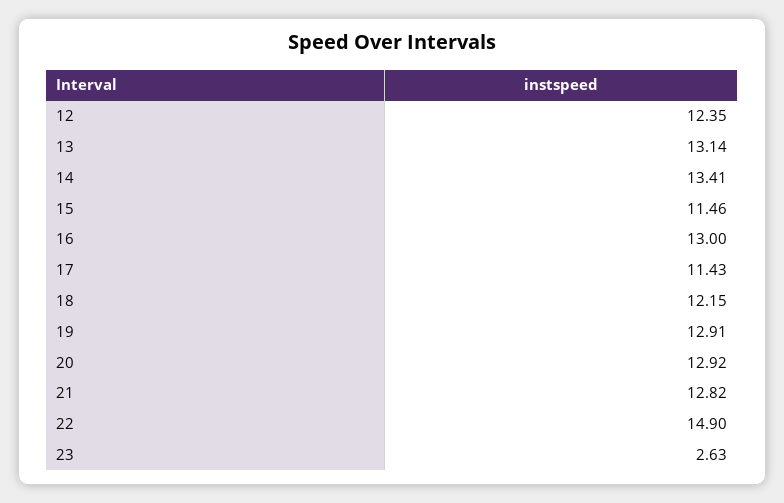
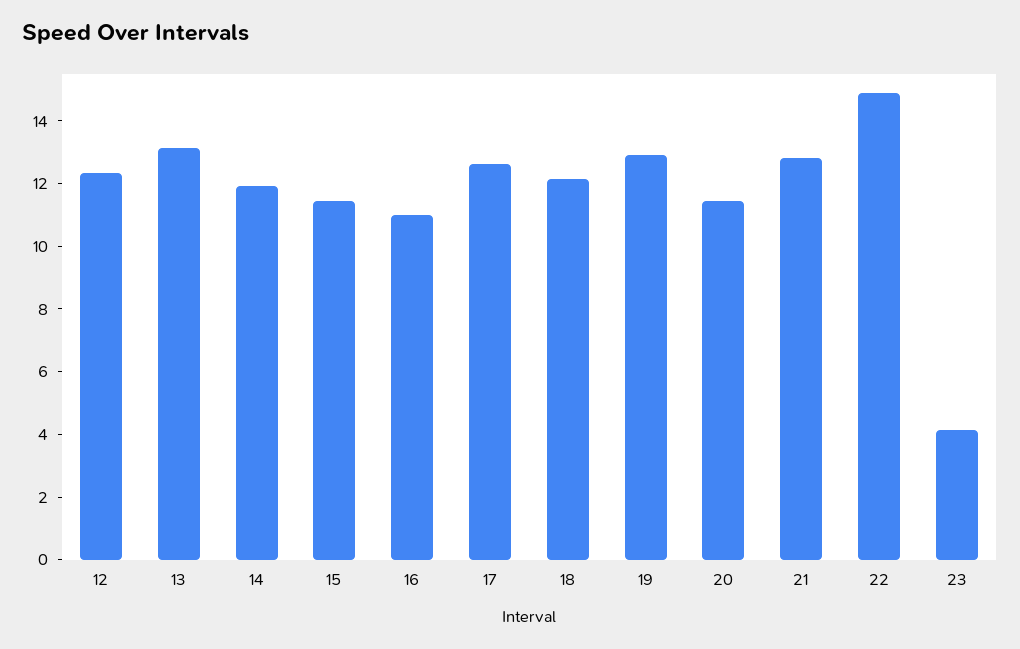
  {
    "12": 12.35,
    "13": 13.14,
-   "14": 13.41,
+   "14": 12,
    "15": 11.46,
-   "16": 13,
+   "16": 11,
-   "17": 11.43,
+   "17": 12.5,
    "18": 12.15,
    "19": 12.91,
-   "20": 12.92,
+   "20": 11.5,
    "21": 12.82,
    "22": 14.9,
-   "23": 2.63
+   "23": 4
  }

